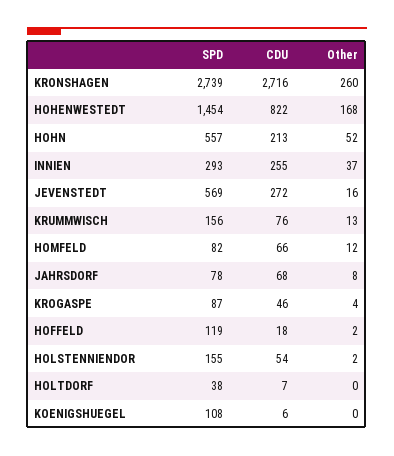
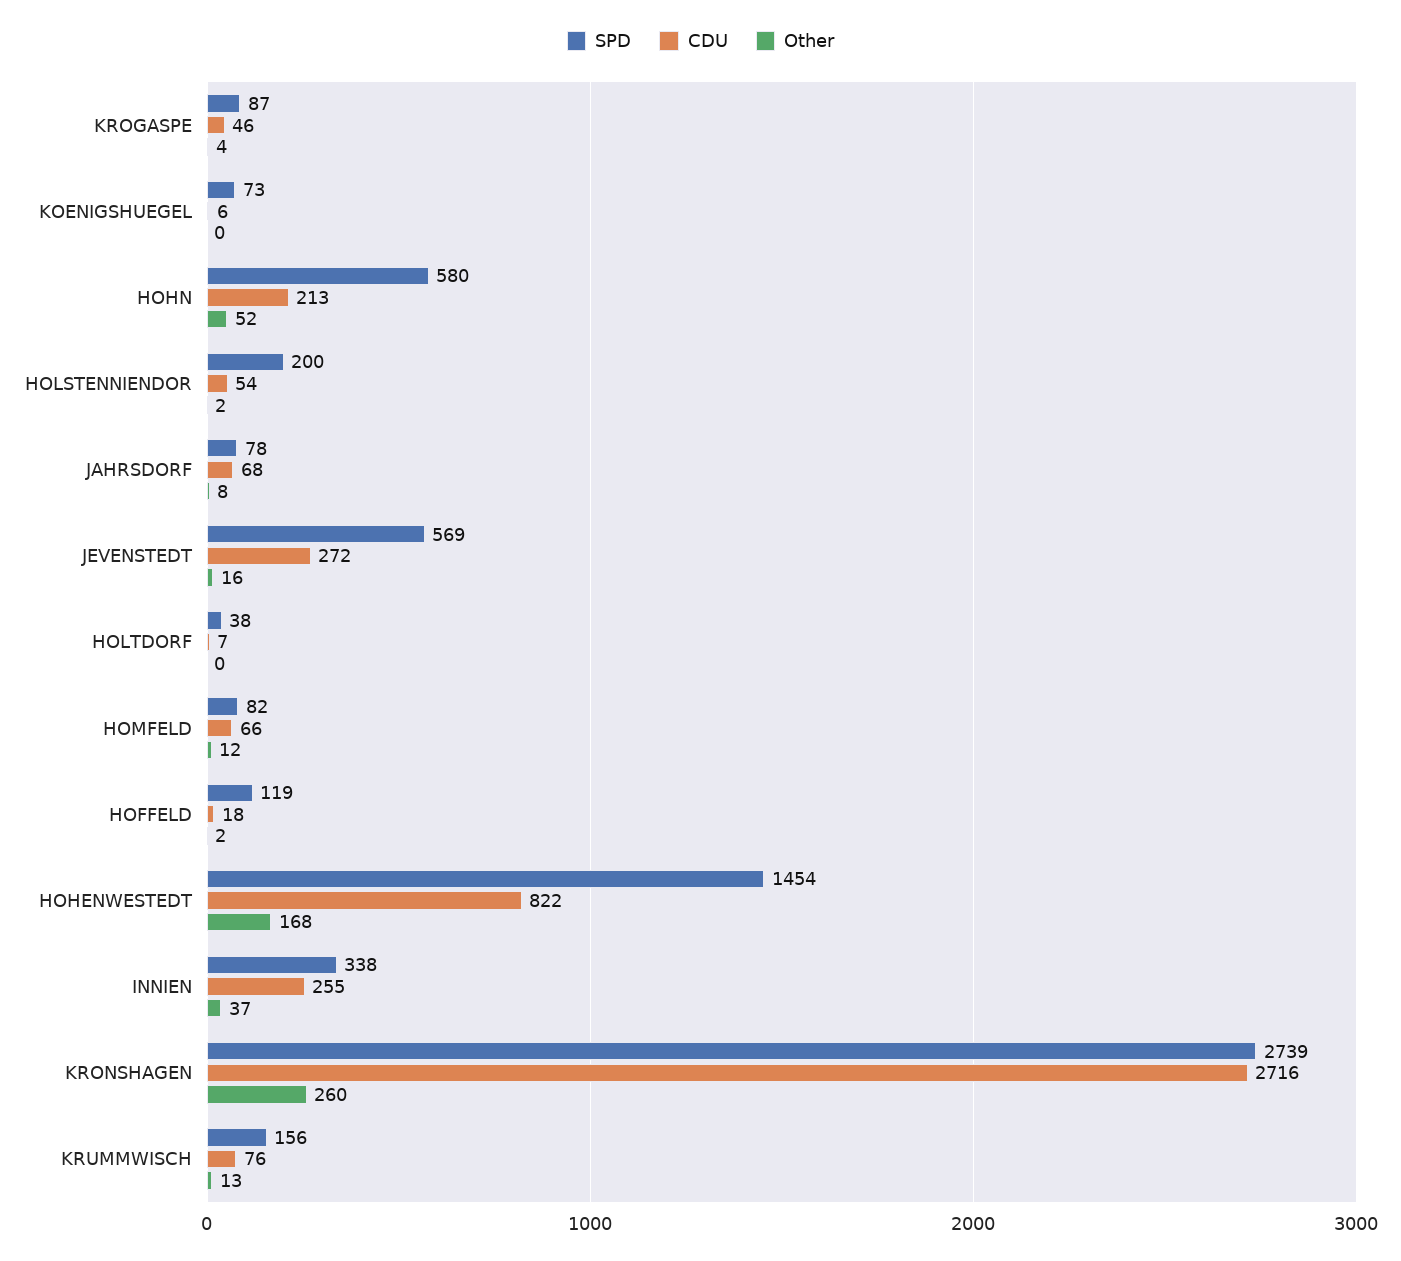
  {
    "SPD": {
      "KRONSHAGEN": 2739,
      "HOHENWESTEDT": 1454,
-     "HOHN": 557,
+     "HOHN": 580,
-     "INNIEN": 293,
+     "INNIEN": 338,
      "JEVENSTEDT": 569,
      "KRUMMWISCH": 156,
      "HOMFELD": 82,
      "JAHRSDORF": 78,
      "KROGASPE": 87,
      "HOFFELD": 119,
-     "HOLSTENNIENDOR": 155,
+     "HOLSTENNIENDOR": 200,
      "HOLTDORF": 38,
-     "KOENIGSHUEGEL": 108
+     "KOENIGSHUEGEL": 73
    },
    "CDU": {
      "KRONSHAGEN": 2716,
      "HOHENWESTEDT": 822,
      "HOHN": 213,
      "INNIEN": 255,
      "JEVENSTEDT": 272,
      "KRUMMWISCH": 76,
      "HOMFELD": 66,
      "JAHRSDORF": 68,
      "KROGASPE": 46,
      "HOFFELD": 18,
      "HOLSTENNIENDOR": 54,
      "HOLTDORF": 7,
      "KOENIGSHUEGEL": 6
    },
    "Other": {
      "KRONSHAGEN": 260,
      "HOHENWESTEDT": 168,
      "HOHN": 52,
      "INNIEN": 37,
      "JEVENSTEDT": 16,
      "KRUMMWISCH": 13,
      "HOMFELD": 12,
      "JAHRSDORF": 8,
      "KROGASPE": 4,
      "HOFFELD": 2,
      "HOLSTENNIENDOR": 2,
      "HOLTDORF": 0,
      "KOENIGSHUEGEL": 0
    }
  }

